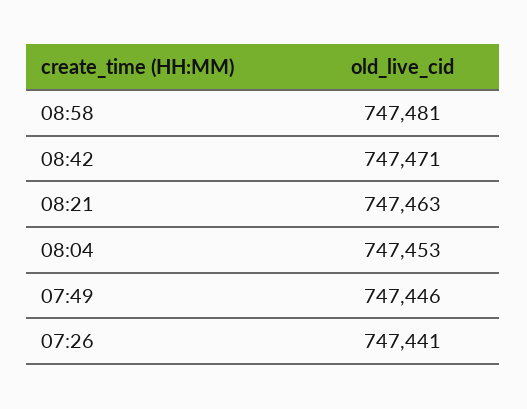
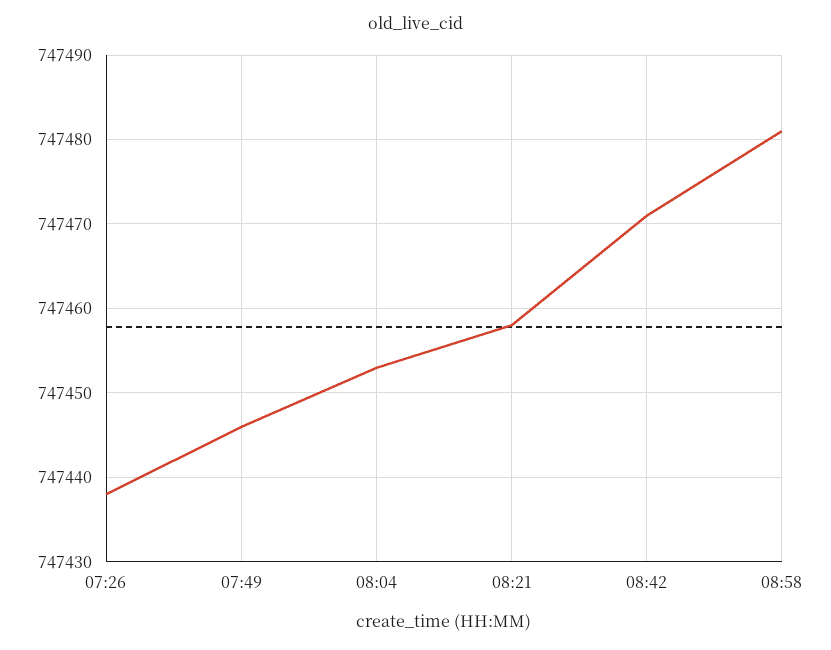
  {
    "08:58": 747481,
    "08:42": 747471,
-   "08:21": 747463,
+   "08:21": 747458,
    "08:04": 747453,
    "07:49": 747446,
-   "07:26": 747441
+   "07:26": 747438
  }

